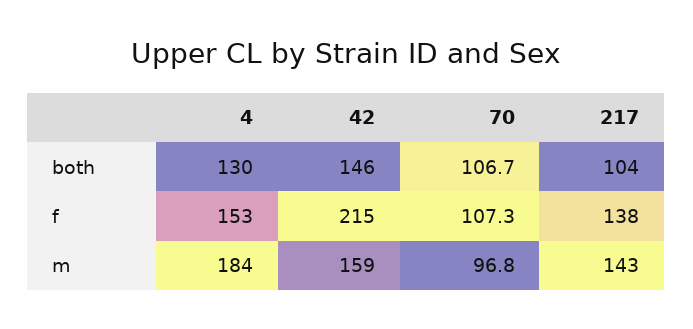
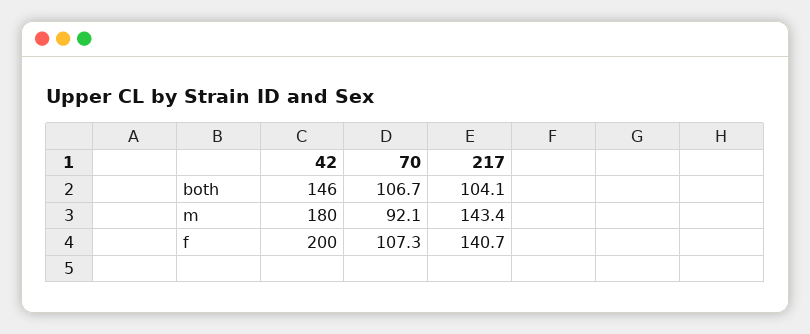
  {
-   "4": {
-     "both": 130,
-     "f": 153,
-     "m": 184
-   },
    "42": {
      "both": 146,
-     "f": 215,
+     "f": 200,
-     "m": 159
+     "m": 180
    },
    "70": {
      "both": 106.7,
      "f": 107.3,
-     "m": 96.8
+     "m": 92.1
    },
    "217": {
      "both": 104.1,
-     "f": 138,
+     "f": 140.7,
      "m": 143.4
    }
  }

